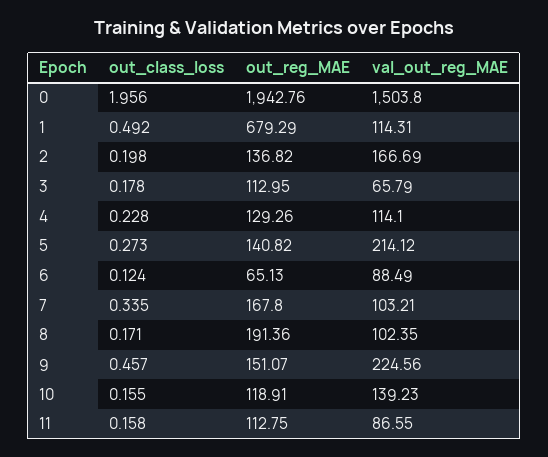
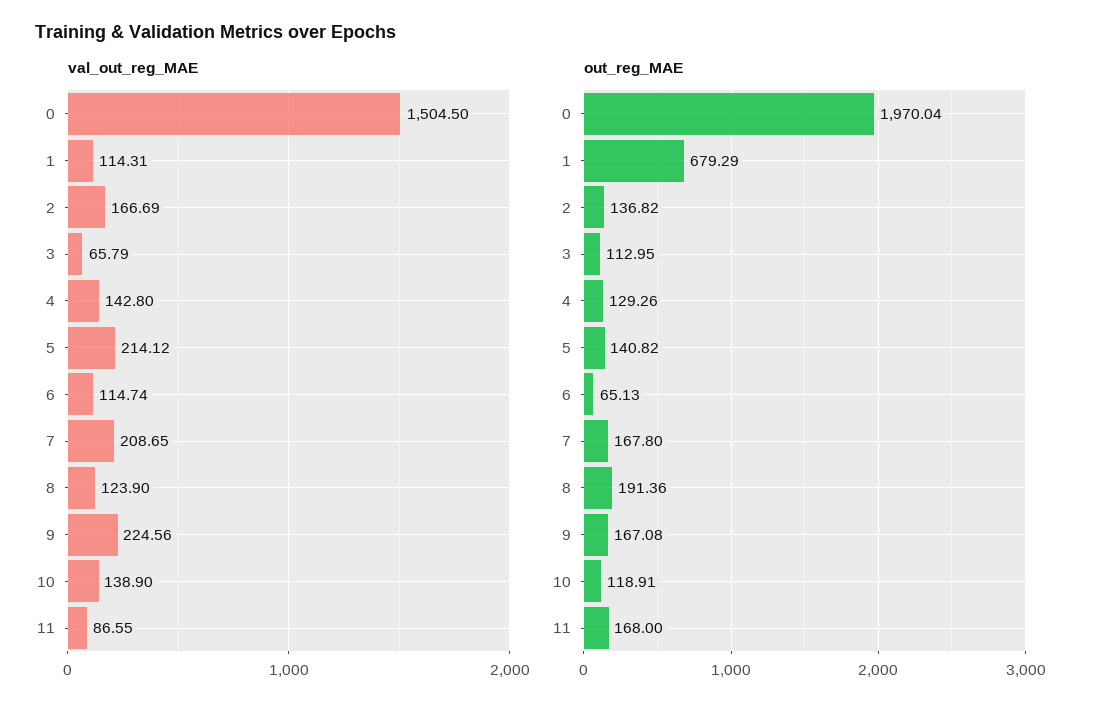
  {
-   "out_class_loss": {
-     "0": 1.956,
-     "1": 0.492,
-     "2": 0.198,
-     "3": 0.178,
-     "4": 0.228,
-     "5": 0.273,
-     "6": 0.124,
-     "7": 0.335,
-     "8": 0.171,
-     "9": 0.457,
-     "10": 0.155,
-     "11": 0.158
-   },
    "out_reg_MAE": {
-     "0": 1942.76,
+     "0": 1970.04,
      "1": 679.29,
      "2": 136.82,
      "3": 112.95,
      "4": 129.26,
      "5": 140.82,
      "6": 65.13,
      "7": 167.8,
      "8": 191.36,
-     "9": 151.07,
+     "9": 167.08,
      "10": 118.91,
-     "11": 112.75
+     "11": 168
    },
    "val_out_reg_MAE": {
-     "0": 1503.8,
+     "0": 1504.5,
      "1": 114.31,
      "2": 166.69,
      "3": 65.79,
-     "4": 114.1,
+     "4": 142.8,
      "5": 214.12,
-     "6": 88.49,
+     "6": 114.74,
-     "7": 103.21,
+     "7": 208.65,
-     "8": 102.35,
+     "8": 123.9,
      "9": 224.56,
-     "10": 139.23,
+     "10": 138.9,
      "11": 86.55
    }
  }

